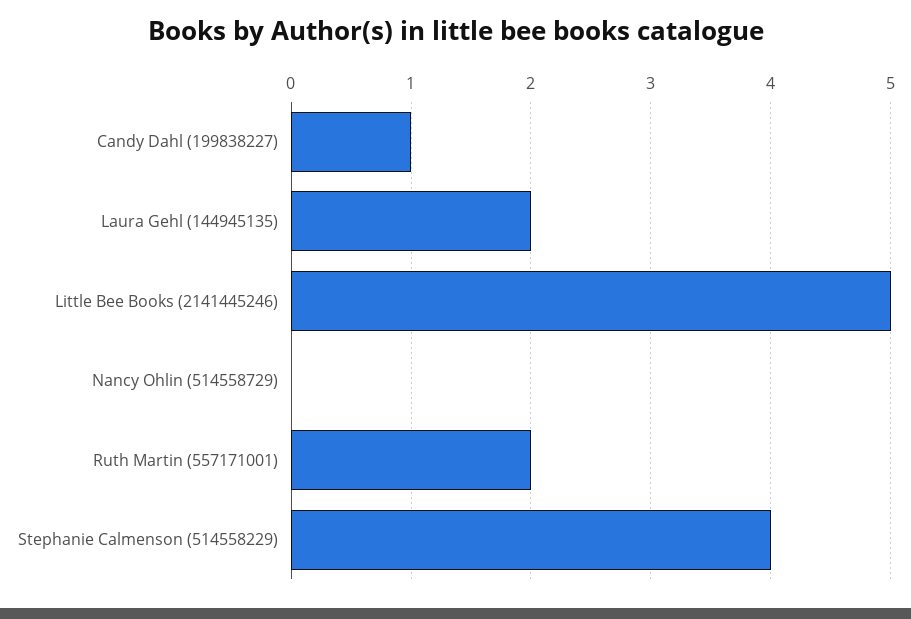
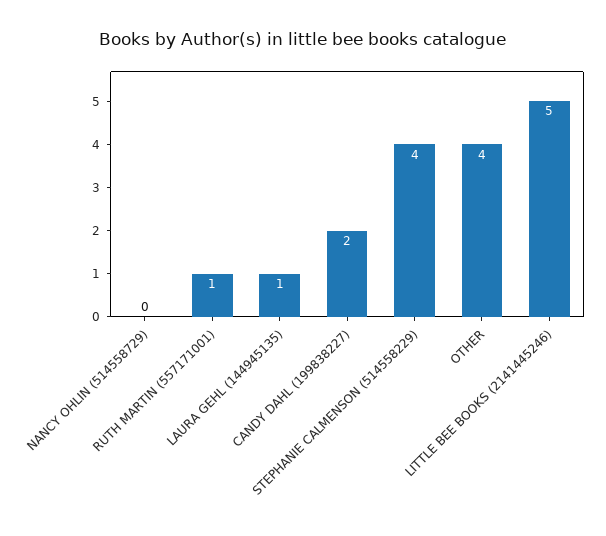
  {
-   "Candy Dahl (199838227)": 1,
+   "Candy Dahl (199838227)": 2,
-   "Laura Gehl (144945135)": 2,
+   "Laura Gehl (144945135)": 1,
    "Little Bee Books (2141445246)": 5,
    "Nancy Ohlin (514558729)": 0,
-   "Ruth Martin (557171001)": 2,
+   "Ruth Martin (557171001)": 1,
-   "Stephanie Calmenson (514558229)": 4
+   "Stephanie Calmenson (514558229)": 4,
+   "OTHER": 4
  }

